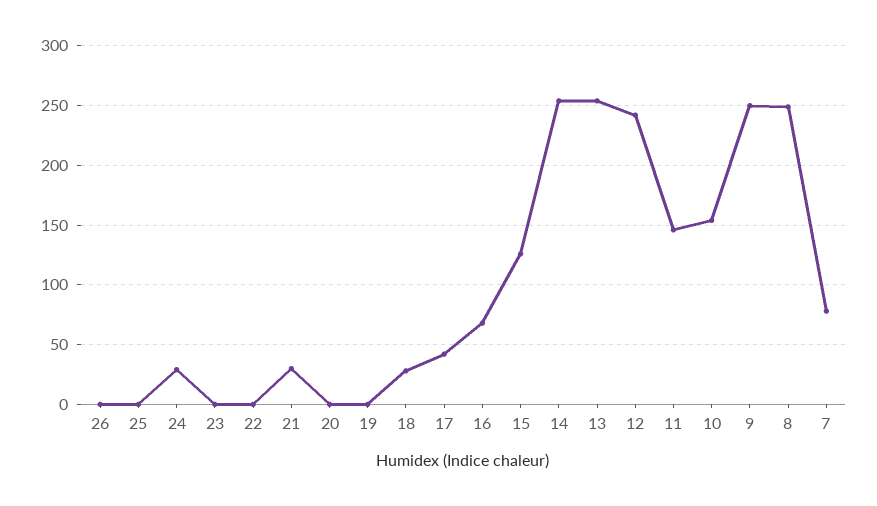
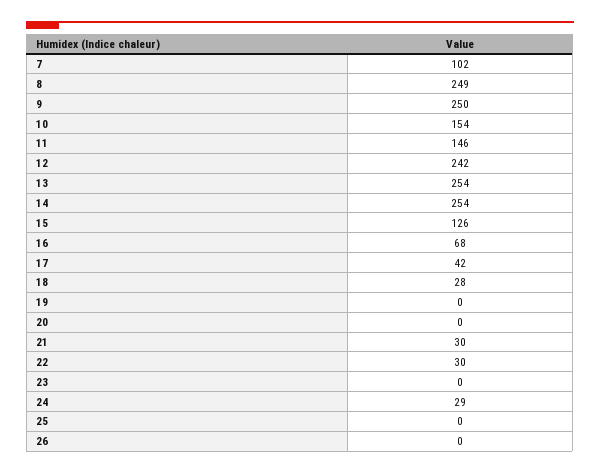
  {
    "26": 0,
    "25": 0,
    "24": 29,
    "23": 0,
-   "22": 0,
+   "22": 30,
    "21": 30,
    "20": 0,
    "19": 0,
    "18": 28,
    "17": 42,
    "16": 68,
    "15": 126,
    "14": 254,
    "13": 254,
    "12": 242,
    "11": 146,
    "10": 154,
    "9": 250,
    "8": 249,
-   "7": 80
+   "7": 102
  }

